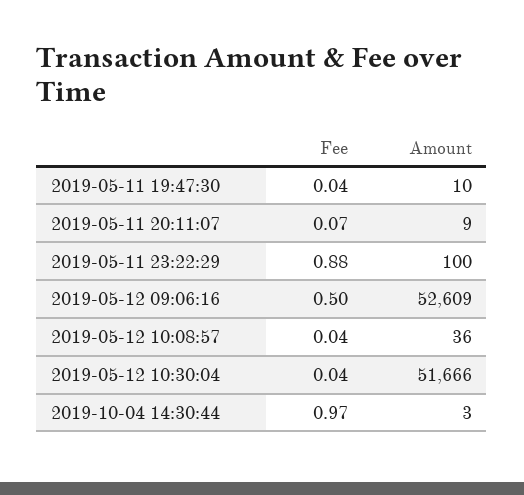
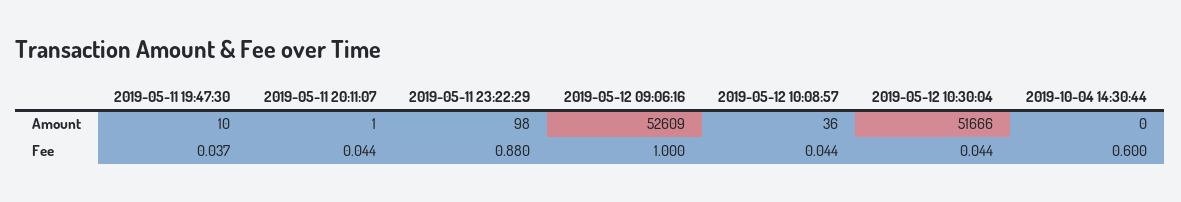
  {
    "Fee": {
      "2019-05-11 19:47:30": 0.037,
-     "2019-05-11 20:11:07": 0.07,
+     "2019-05-11 20:11:07": 0.044,
      "2019-05-11 23:22:29": 0.88,
-     "2019-05-12 09:06:16": 0.5,
+     "2019-05-12 09:06:16": 1,
      "2019-05-12 10:08:57": 0.044,
      "2019-05-12 10:30:04": 0.044,
-     "2019-10-04 14:30:44": 0.97
+     "2019-10-04 14:30:44": 0.6
    },
    "Amount": {
      "2019-05-11 19:47:30": 10,
-     "2019-05-11 20:11:07": 9,
+     "2019-05-11 20:11:07": 1,
-     "2019-05-11 23:22:29": 100,
+     "2019-05-11 23:22:29": 98,
      "2019-05-12 09:06:16": 52609,
      "2019-05-12 10:08:57": 36,
      "2019-05-12 10:30:04": 51666,
-     "2019-10-04 14:30:44": 3
+     "2019-10-04 14:30:44": 0
    }
  }

